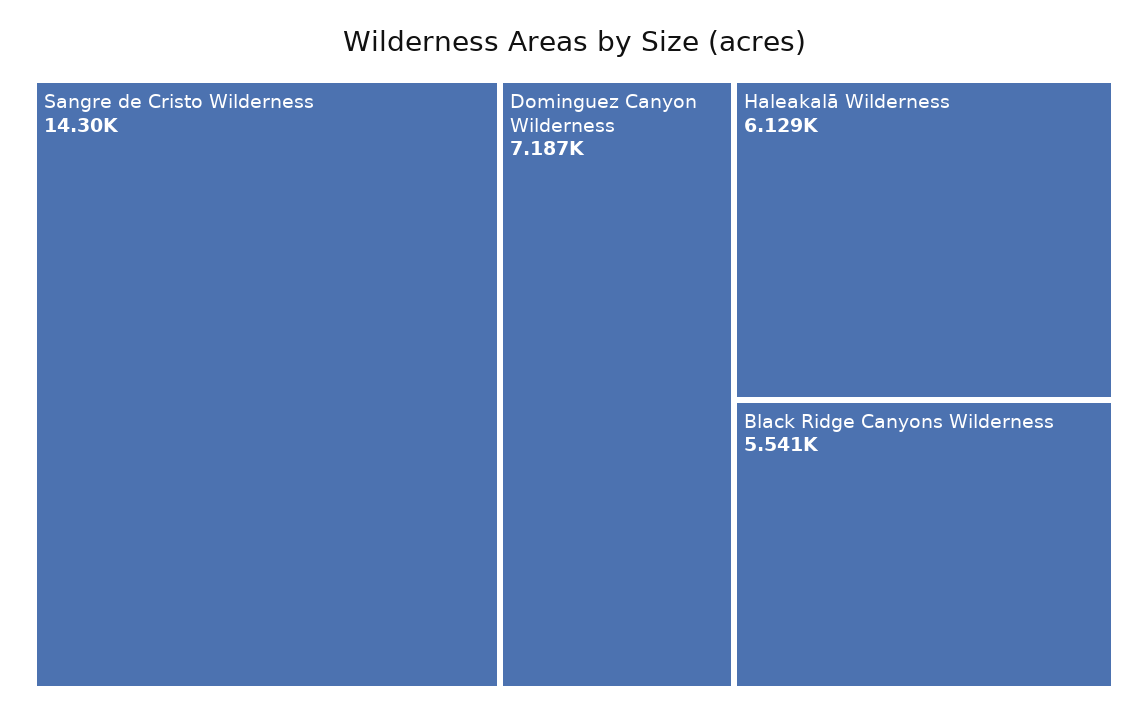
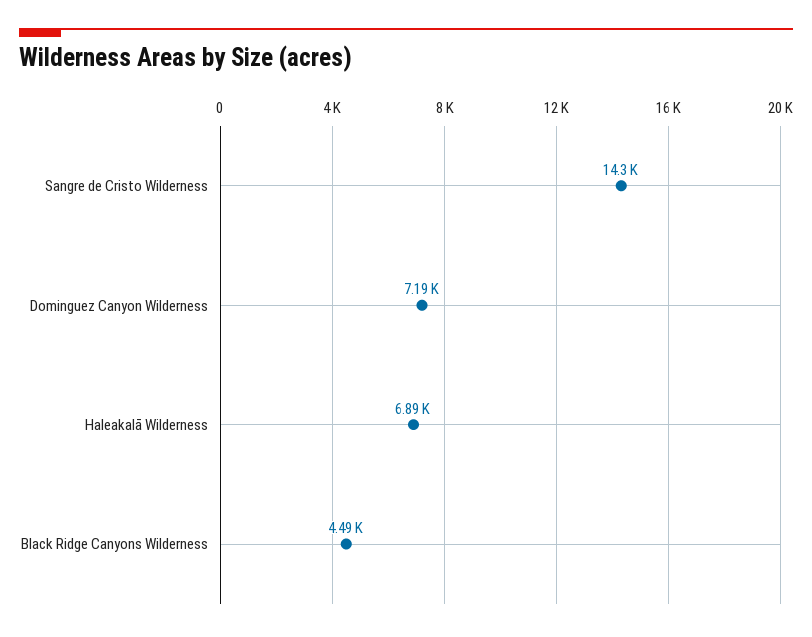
  {
    "Sangre de Cristo Wilderness": 14300,
    "Dominguez Canyon Wilderness": 7187,
-   "Haleakalā Wilderness": 6129,
+   "Haleakalā Wilderness": 6890,
-   "Black Ridge Canyons Wilderness": 5541
+   "Black Ridge Canyons Wilderness": 4490
  }

